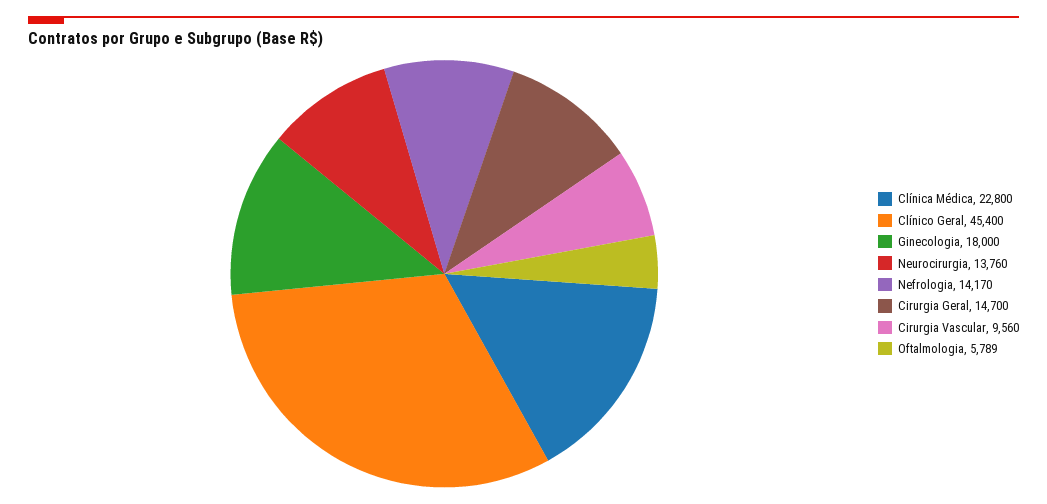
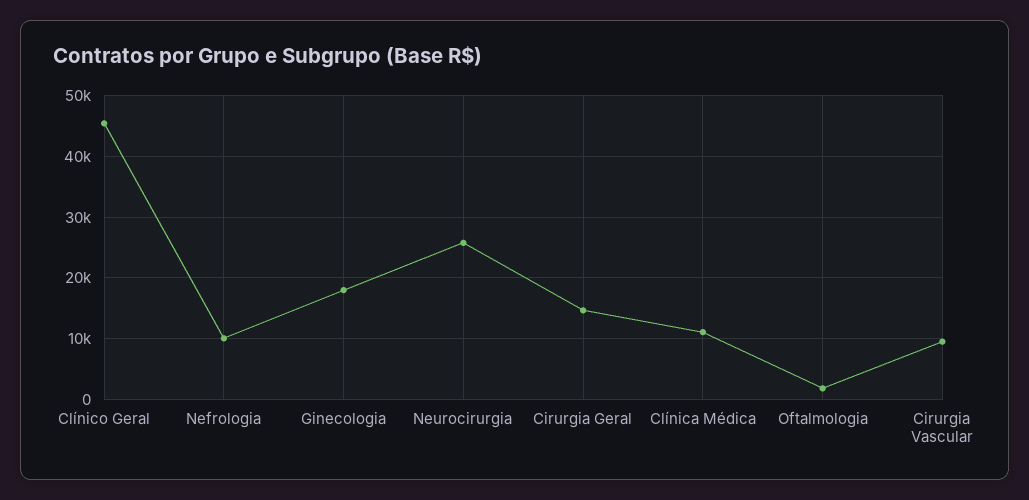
  {
-   "Clínica Médica": 22800,
+   "Clínica Médica": 11000,
    "Clínico Geral": 45400,
    "Ginecologia": 18000,
-   "Neurocirurgia": 13760,
+   "Neurocirurgia": 26000,
-   "Nefrologia": 14170,
+   "Nefrologia": 10000,
    "Cirurgia Geral": 14700,
    "Cirurgia Vascular": 9560,
-   "Oftalmologia": 5789
+   "Oftalmologia": 2000
  }

